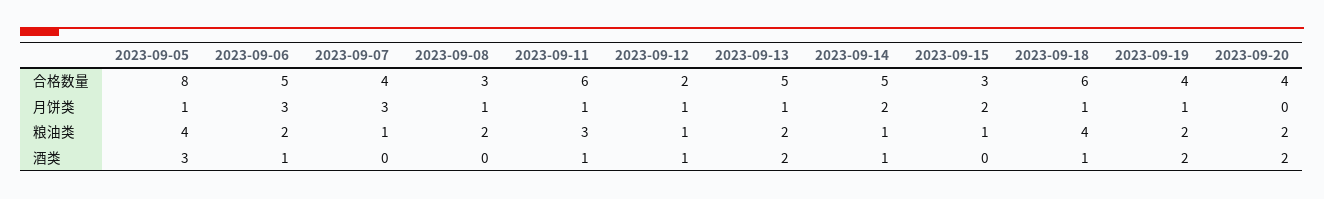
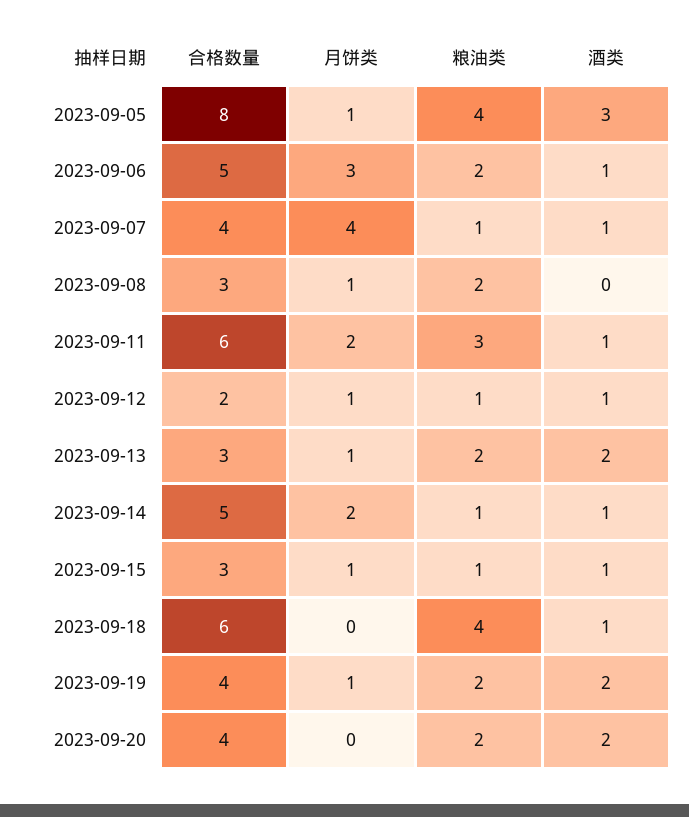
  {
    "2023-09-05": {
      "合格数量": 8,
      "月饼类": 1,
      "粮油类": 4,
      "酒类": 3
    },
    "2023-09-06": {
      "合格数量": 5,
      "月饼类": 3,
      "粮油类": 2,
      "酒类": 1
    },
    "2023-09-07": {
      "合格数量": 4,
-     "月饼类": 3,
+     "月饼类": 4,
      "粮油类": 1,
-     "酒类": 0
+     "酒类": 1
    },
    "2023-09-08": {
      "合格数量": 3,
      "月饼类": 1,
      "粮油类": 2,
      "酒类": 0
    },
    "2023-09-11": {
      "合格数量": 6,
-     "月饼类": 1,
+     "月饼类": 2,
      "粮油类": 3,
      "酒类": 1
    },
    "2023-09-12": {
      "合格数量": 2,
      "月饼类": 1,
      "粮油类": 1,
      "酒类": 1
    },
    "2023-09-13": {
-     "合格数量": 5,
+     "合格数量": 3,
      "月饼类": 1,
      "粮油类": 2,
      "酒类": 2
    },
    "2023-09-14": {
      "合格数量": 5,
      "月饼类": 2,
      "粮油类": 1,
      "酒类": 1
    },
    "2023-09-15": {
      "合格数量": 3,
-     "月饼类": 2,
+     "月饼类": 1,
      "粮油类": 1,
-     "酒类": 0
+     "酒类": 1
    },
    "2023-09-18": {
      "合格数量": 6,
-     "月饼类": 1,
+     "月饼类": 0,
      "粮油类": 4,
      "酒类": 1
    },
    "2023-09-19": {
      "合格数量": 4,
      "月饼类": 1,
      "粮油类": 2,
      "酒类": 2
    },
    "2023-09-20": {
      "合格数量": 4,
      "月饼类": 0,
      "粮油类": 2,
      "酒类": 2
    }
  }

